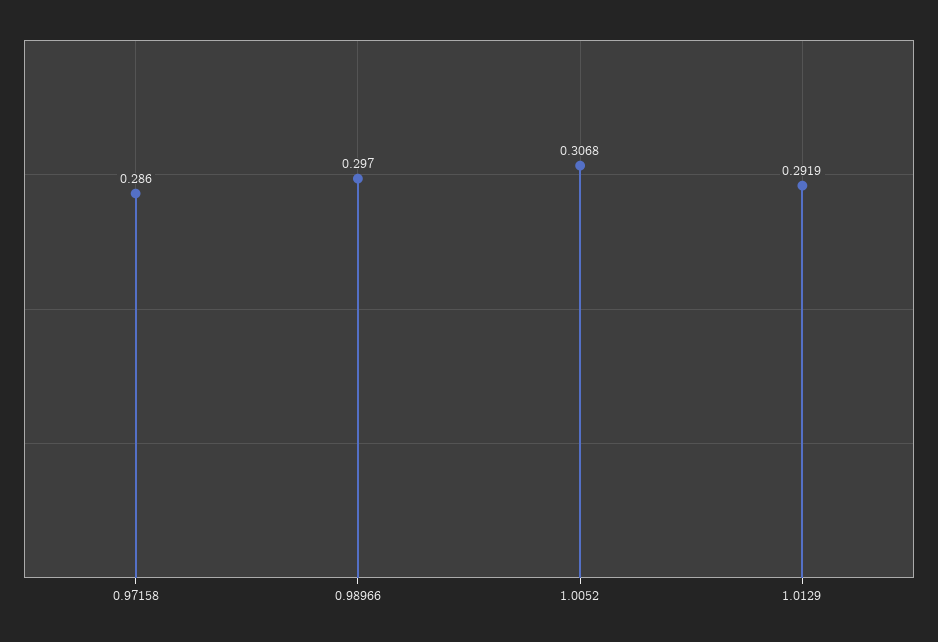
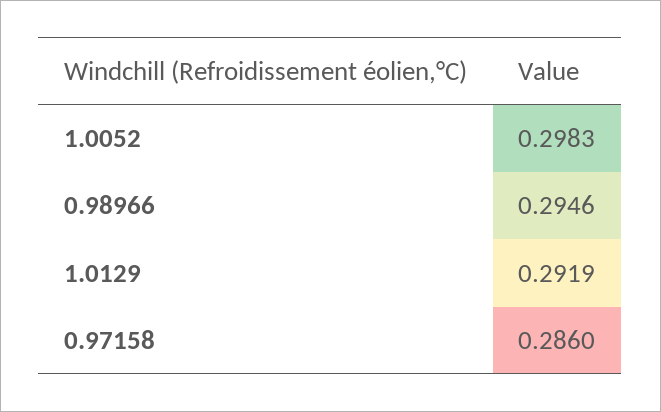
  {
    "0.97158": 0.286,
-   "0.98966": 0.297,
+   "0.98966": 0.2946,
-   "1.0052": 0.3068,
+   "1.0052": 0.2983,
    "1.0129": 0.2919
  }

